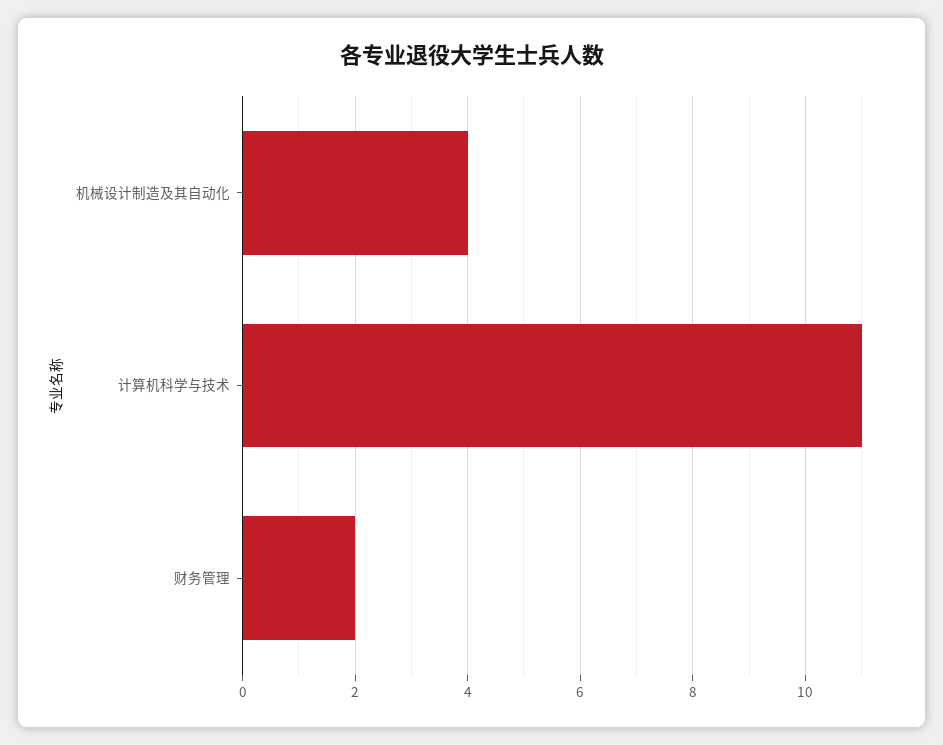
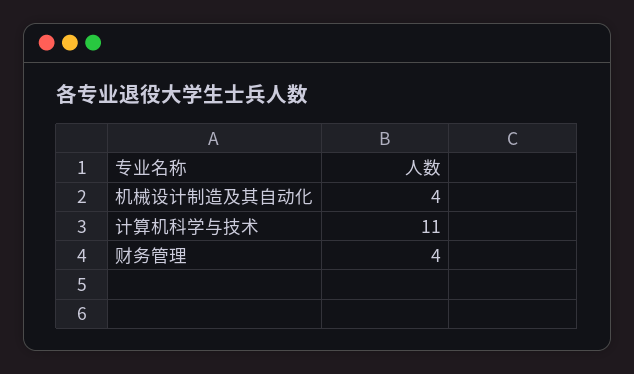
  {
    "机械设计制造及其自动化": 4,
    "计算机科学与技术": 11,
-   "财务管理": 2
+   "财务管理": 4
  }

